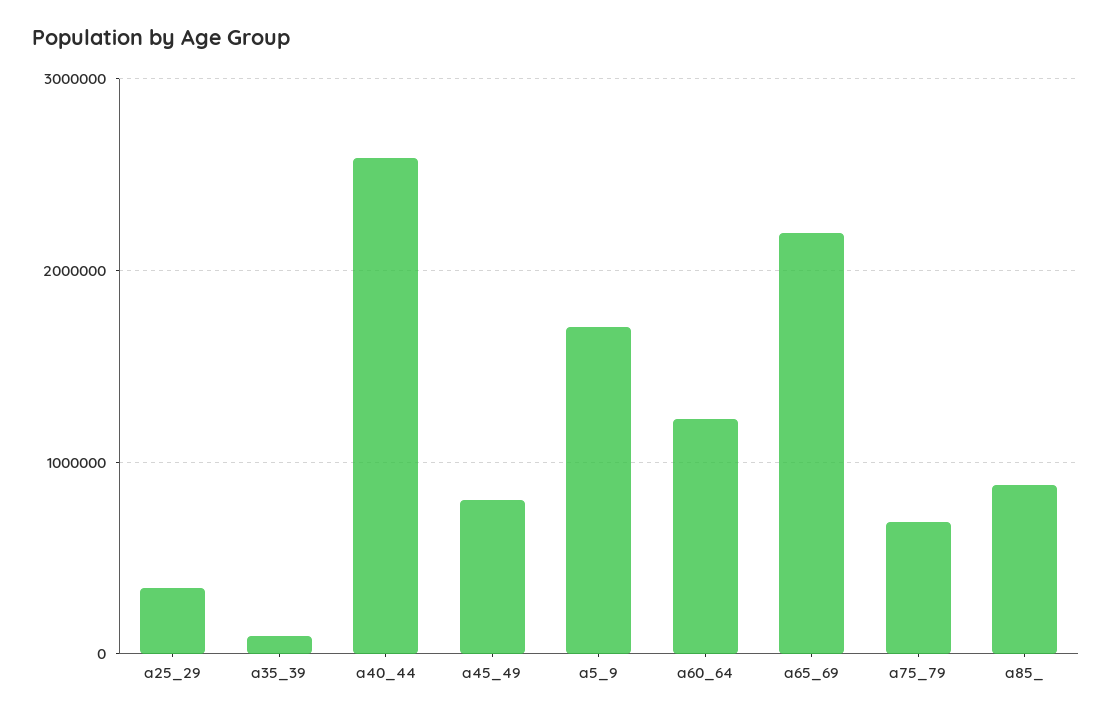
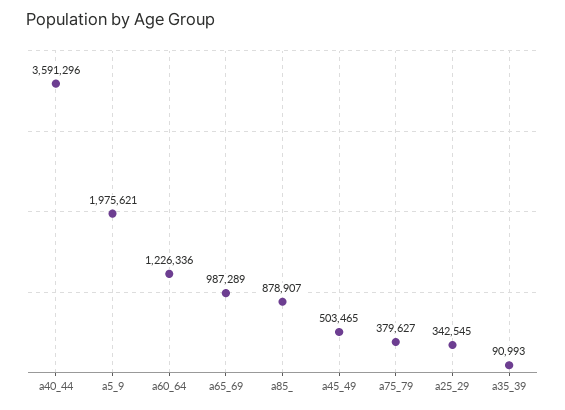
  {
    "a25_29": 342545,
    "a35_39": 90993,
-   "a40_44": 2600000,
+   "a40_44": 3591296,
-   "a45_49": 800000,
+   "a45_49": 503465,
-   "a5_9": 1700000,
+   "a5_9": 1975621,
    "a60_64": 1226336,
-   "a65_69": 2200000,
+   "a65_69": 987289,
-   "a75_79": 700000,
+   "a75_79": 379627,
    "a85_": 878907
  }

